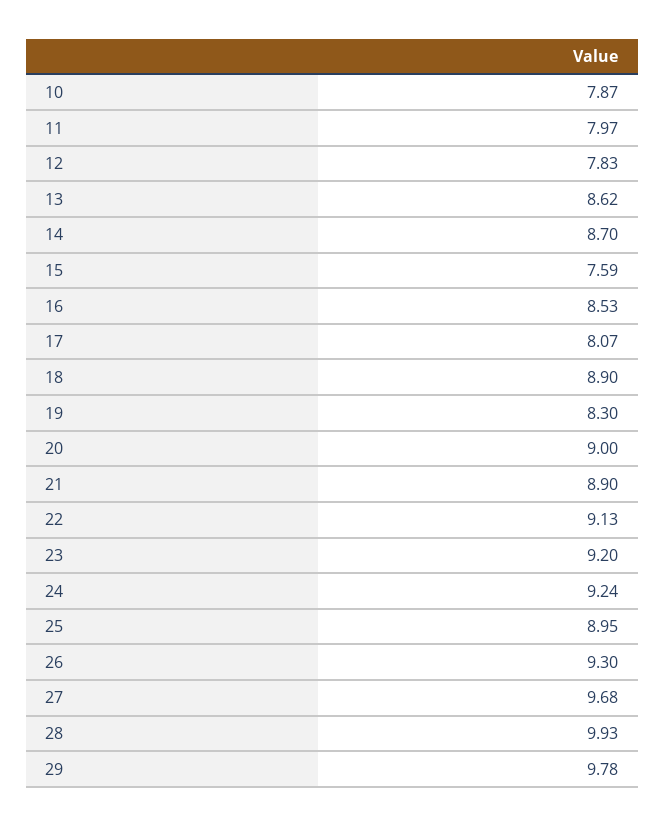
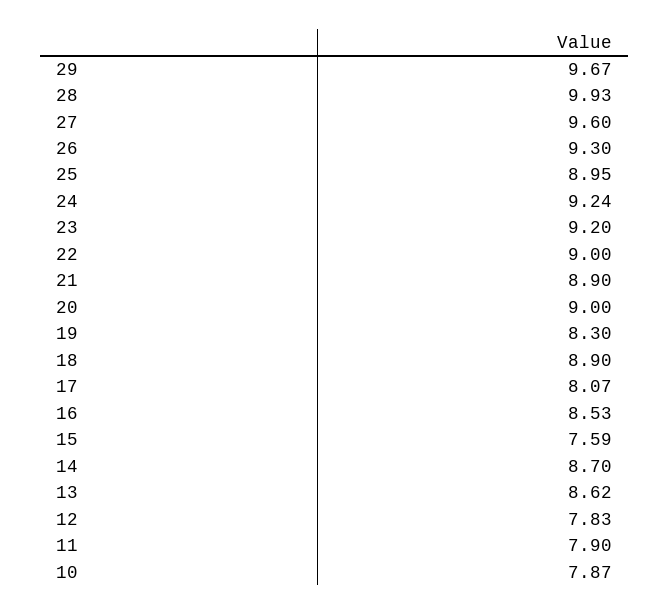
  {
    "10": 7.87,
-   "11": 7.97,
+   "11": 7.9,
    "12": 7.83,
    "13": 8.62,
    "14": 8.7,
    "15": 7.59,
    "16": 8.53,
    "17": 8.07,
    "18": 8.9,
    "19": 8.3,
    "20": 9,
    "21": 8.9,
-   "22": 9.13,
+   "22": 9,
    "23": 9.2,
    "24": 9.24,
    "25": 8.95,
    "26": 9.3,
-   "27": 9.68,
+   "27": 9.6,
    "28": 9.93,
-   "29": 9.78
+   "29": 9.67
  }

